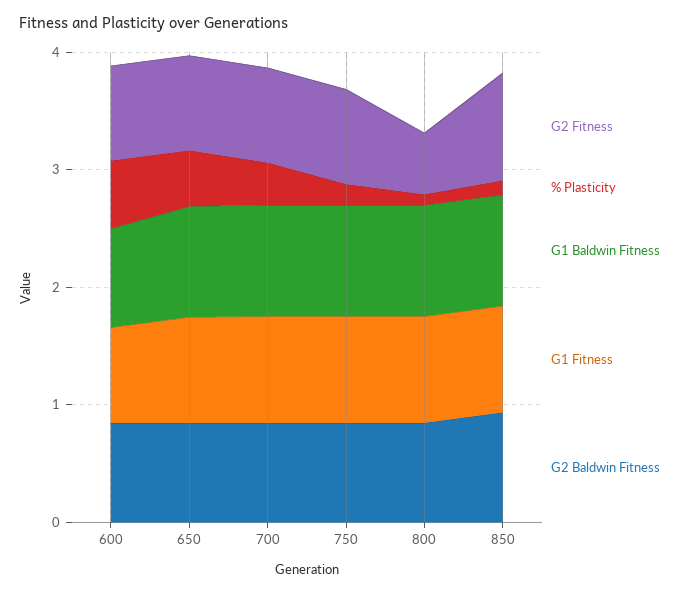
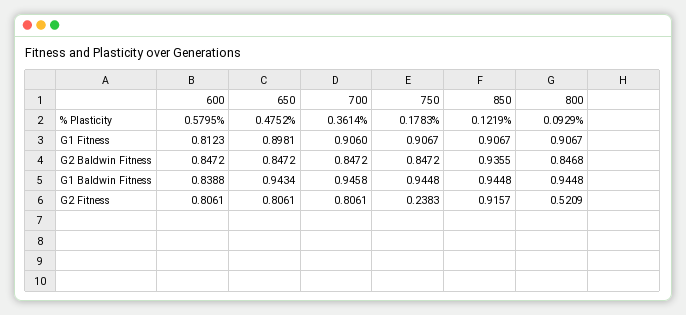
  {
    "G2 Fitness": {
      "600": 0.8061,
      "650": 0.8061,
      "700": 0.8061,
-     "750": 0.8,
+     "750": 0.2383,
      "800": 0.5209,
      "850": 0.9157
    },
    "% Plasticity": {
      "600": 0.5795,
      "650": 0.4752,
      "700": 0.3614,
      "750": 0.1783,
      "800": 0.0929,
      "850": 0.1219
    },
    "G1 Baldwin Fitness": {
      "600": 0.8388,
      "650": 0.9434,
      "700": 0.9458,
      "750": 0.9448,
      "800": 0.9448,
      "850": 0.9448
    },
    "G1 Fitness": {
      "600": 0.8123,
      "650": 0.8981,
      "700": 0.906,
      "750": 0.9067,
      "800": 0.9067,
      "850": 0.9067
    },
    "G2 Baldwin Fitness": {
      "600": 0.8472,
      "650": 0.8472,
      "700": 0.8472,
      "750": 0.8472,
      "800": 0.8468,
      "850": 0.9355
    }
  }

